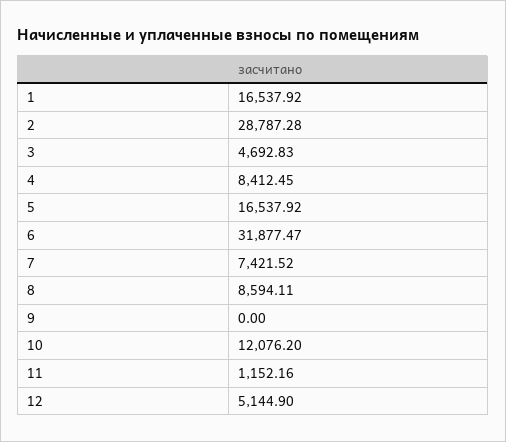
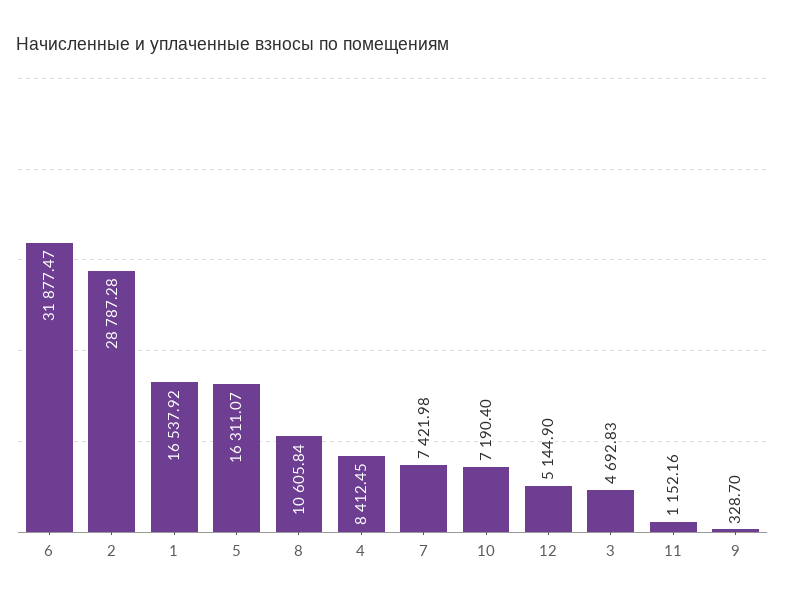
  {
    "1": 16537.92,
    "2": 28787.28,
    "3": 4692.83,
    "4": 8412.45,
-   "5": 16537.92,
+   "5": 16311.07,
    "6": 31877.47,
-   "7": 7421.52,
+   "7": 7421.98,
-   "8": 8594.11,
+   "8": 10605.84,
-   "9": 0,
+   "9": 328.7,
-   "10": 12076.2,
+   "10": 7190.4,
    "11": 1152.16,
    "12": 5144.9
  }

